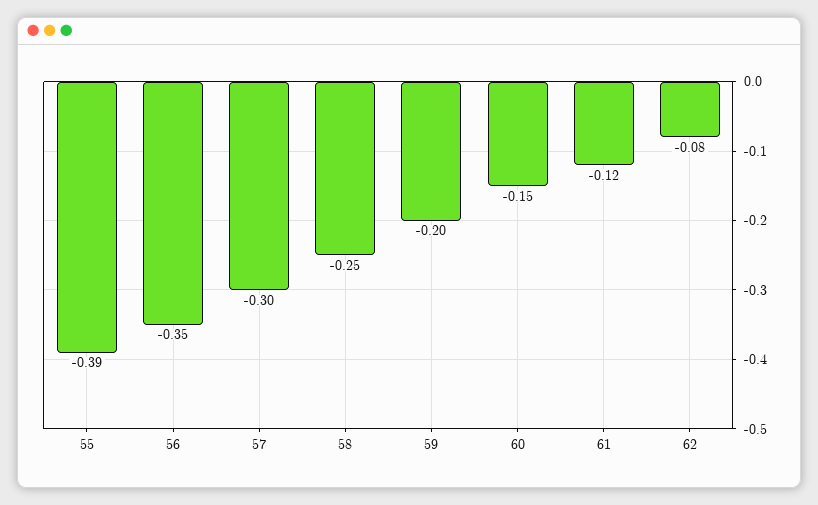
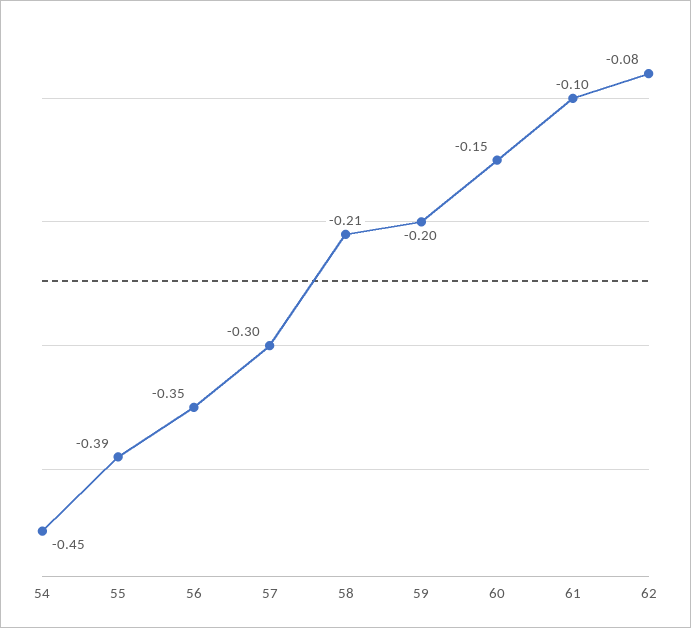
  {
    "55": -0.39,
    "56": -0.35,
    "57": -0.3,
-   "58": -0.25,
+   "58": -0.21,
    "59": -0.2,
    "60": -0.15,
-   "61": -0.12,
+   "61": -0.1,
-   "62": -0.08
+   "62": -0.08,
+   "54": -0.45
  }

